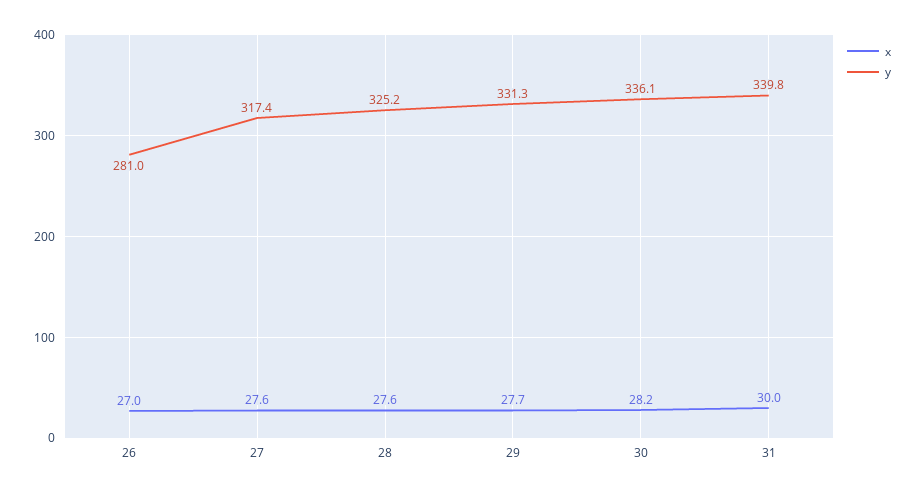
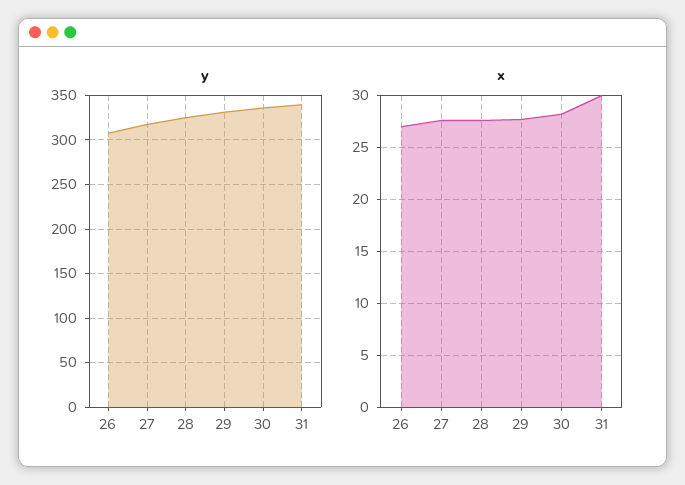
  {
    "x": {
      "26": 27,
      "27": 27.6,
      "28": 27.6,
      "29": 27.7,
      "30": 28.2,
      "31": 30
    },
    "y": {
-     "26": 281,
+     "26": 310,
      "27": 317.4,
      "28": 325.2,
      "29": 331.3,
      "30": 336.1,
      "31": 339.8
    }
  }

